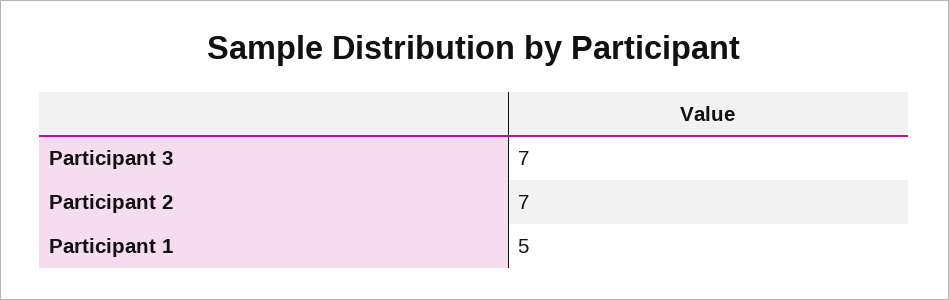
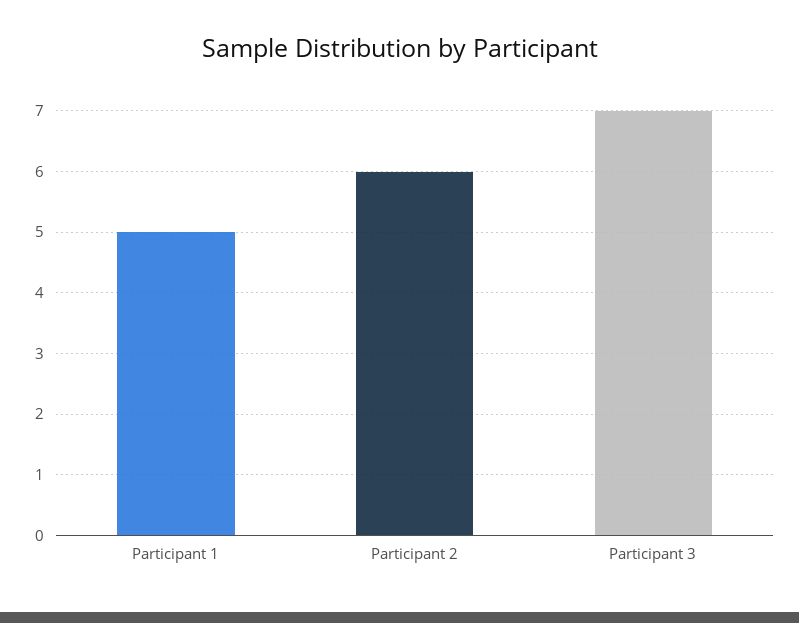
  {
    "Participant 3": 7,
-   "Participant 2": 7,
+   "Participant 2": 6,
    "Participant 1": 5
  }

